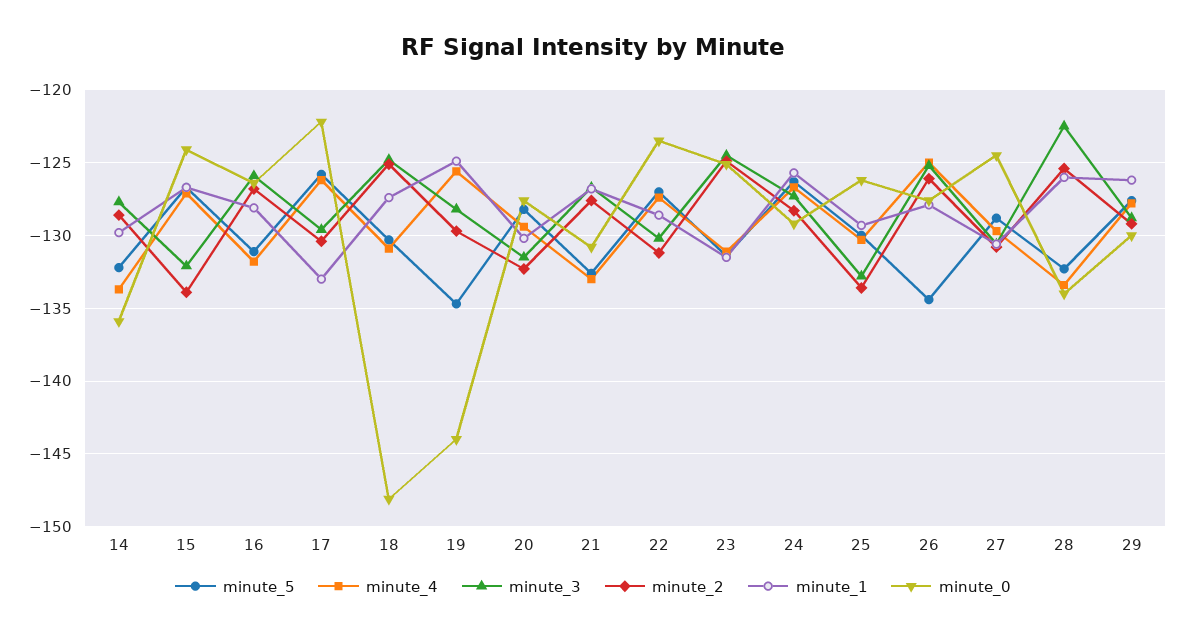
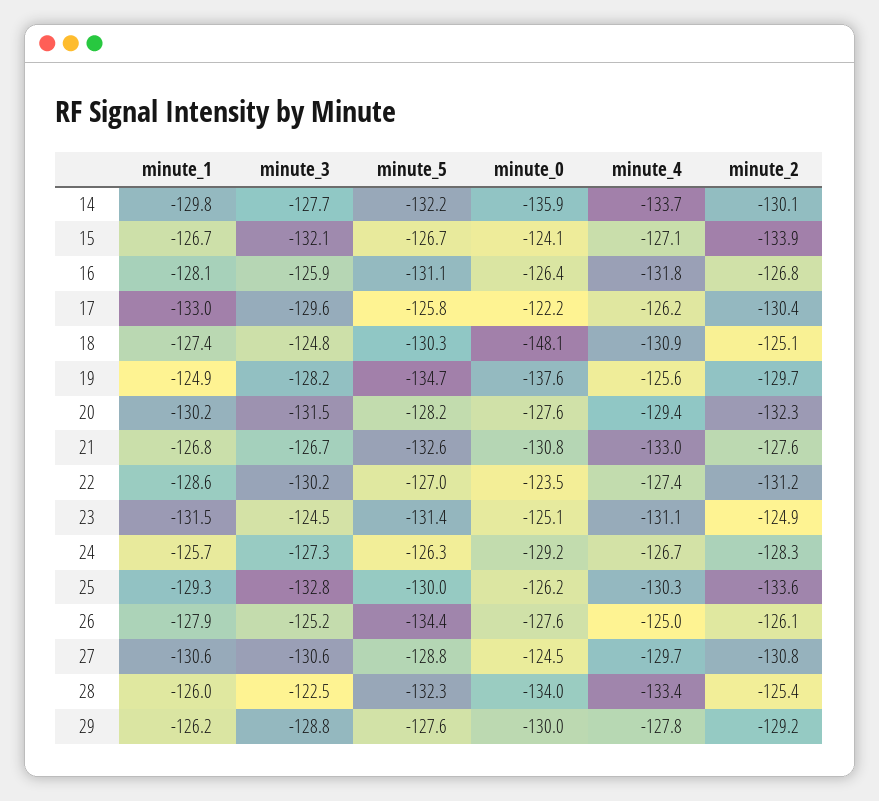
  {
    "minute_5": {
      "14": -132.2,
      "15": -126.7,
      "16": -131.1,
      "17": -125.8,
      "18": -130.3,
      "19": -134.7,
      "20": -128.2,
      "21": -132.6,
      "22": -127,
      "23": -131.4,
      "24": -126.3,
      "25": -130,
      "26": -134.4,
      "27": -128.8,
      "28": -132.3,
      "29": -127.6
    },
    "minute_4": {
      "14": -133.7,
      "15": -127.1,
      "16": -131.8,
      "17": -126.2,
      "18": -130.9,
      "19": -125.6,
      "20": -129.4,
      "21": -133,
      "22": -127.4,
      "23": -131.1,
      "24": -126.7,
      "25": -130.3,
      "26": -125,
      "27": -129.7,
      "28": -133.4,
      "29": -127.8
    },
    "minute_3": {
      "14": -127.7,
      "15": -132.1,
      "16": -125.9,
      "17": -129.6,
      "18": -124.8,
      "19": -128.2,
      "20": -131.5,
      "21": -126.7,
      "22": -130.2,
      "23": -124.5,
      "24": -127.3,
      "25": -132.8,
      "26": -125.2,
      "27": -130.6,
      "28": -122.5,
      "29": -128.8
    },
    "minute_2": {
-     "14": -128.5,
+     "14": -130.1,
      "15": -133.9,
      "16": -126.8,
      "17": -130.4,
      "18": -125.1,
      "19": -129.7,
      "20": -132.3,
      "21": -127.6,
      "22": -131.2,
      "23": -124.9,
      "24": -128.3,
      "25": -133.6,
      "26": -126.1,
      "27": -130.8,
      "28": -125.4,
      "29": -129.2
    },
    "minute_1": {
      "14": -129.8,
      "15": -126.7,
      "16": -128.1,
      "17": -133,
      "18": -127.4,
      "19": -124.9,
      "20": -130.2,
      "21": -126.8,
      "22": -128.6,
      "23": -131.5,
      "24": -125.7,
      "25": -129.3,
      "26": -127.9,
      "27": -130.6,
      "28": -126,
      "29": -126.2
    },
    "minute_0": {
      "14": -135.9,
      "15": -124.1,
      "16": -126.4,
      "17": -122.2,
      "18": -148.1,
-     "19": -144,
+     "19": -137.6,
      "20": -127.6,
      "21": -130.8,
      "22": -123.5,
      "23": -125.1,
      "24": -129.2,
      "25": -126.2,
      "26": -127.6,
      "27": -124.5,
      "28": -134,
      "29": -130
    }
  }

